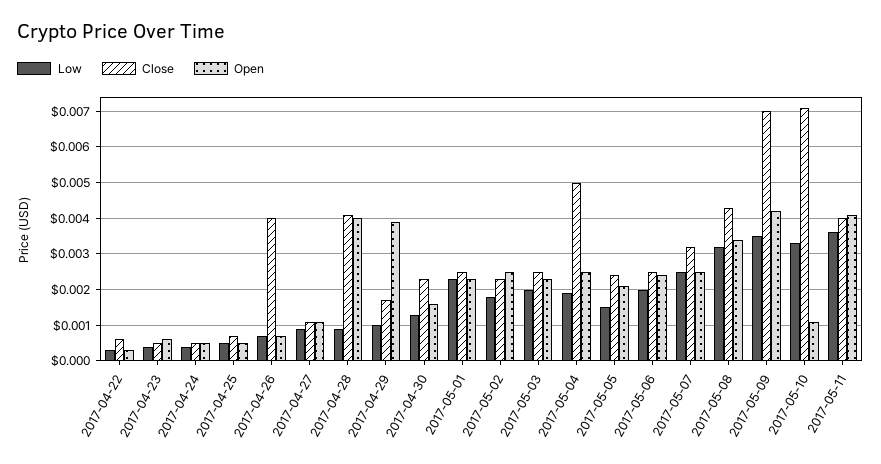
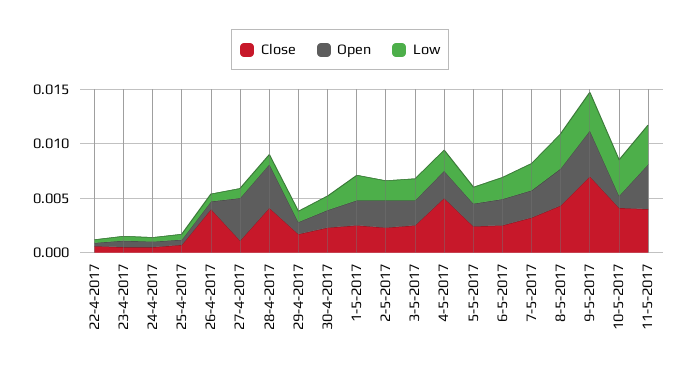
  {
    "Low": {
      "2017-04-22": 0.0005,
      "2017-04-23": 0.0005,
      "2017-04-24": 0.0005,
      "2017-04-25": 0.0005,
      "2017-04-26": 0.0005,
      "2017-04-27": 0.001,
      "2017-04-28": 0.001,
      "2017-04-29": 0.001,
      "2017-04-30": 0.0015,
      "2017-05-01": 0.0025,
      "2017-05-02": 0.002,
      "2017-05-03": 0.002,
      "2017-05-04": 0.002,
      "2017-05-05": 0.0015,
      "2017-05-06": 0.002,
      "2017-05-07": 0.0025,
      "2017-05-08": 0.003,
      "2017-05-09": 0.0035,
      "2017-05-10": 0.0035,
      "2017-05-11": 0.0035
    },
    "Close": {
      "2017-04-22": 0.0005,
      "2017-04-23": 0.0005,
      "2017-04-24": 0.0005,
      "2017-04-25": 0.0005,
      "2017-04-26": 0.004,
      "2017-04-27": 0.001,
      "2017-04-28": 0.004,
      "2017-04-29": 0.0015,
      "2017-04-30": 0.0025,
      "2017-05-01": 0.0025,
      "2017-05-02": 0.0025,
      "2017-05-03": 0.0025,
      "2017-05-04": 0.005,
      "2017-05-05": 0.0025,
      "2017-05-06": 0.0025,
      "2017-05-07": 0.003,
      "2017-05-08": 0.0045,
      "2017-05-09": 0.007,
-     "2017-05-10": 0.007,
+     "2017-05-10": 0.004,
      "2017-05-11": 0.004
    },
    "Open": {
      "2017-04-22": 0.0005,
      "2017-04-23": 0.0005,
      "2017-04-24": 0.0005,
      "2017-04-25": 0.0005,
      "2017-04-26": 0.0005,
-     "2017-04-27": 0.001,
+     "2017-04-27": 0.004,
      "2017-04-28": 0.004,
-     "2017-04-29": 0.004,
+     "2017-04-29": 0.001,
      "2017-04-30": 0.0015,
      "2017-05-01": 0.0025,
      "2017-05-02": 0.0025,
      "2017-05-03": 0.0025,
      "2017-05-04": 0.0025,
      "2017-05-05": 0.002,
      "2017-05-06": 0.0025,
      "2017-05-07": 0.0025,
      "2017-05-08": 0.0035,
      "2017-05-09": 0.004,
      "2017-05-10": 0.001,
      "2017-05-11": 0.004
    }
  }

